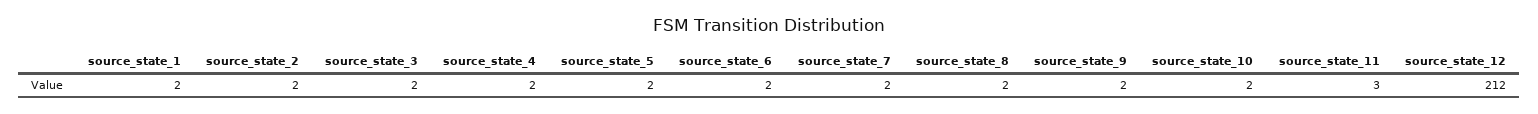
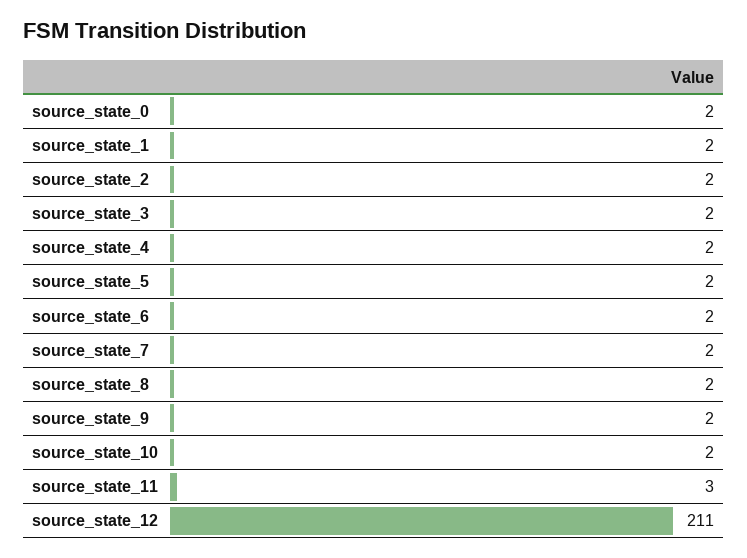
  {
    "source_state_1": 2,
    "source_state_2": 2,
    "source_state_3": 2,
    "source_state_4": 2,
    "source_state_5": 2,
    "source_state_6": 2,
    "source_state_7": 2,
    "source_state_8": 2,
    "source_state_9": 2,
    "source_state_10": 2,
    "source_state_11": 3,
-   "source_state_12": 212
+   "source_state_12": 211,
+   "source_state_0": 2
  }

